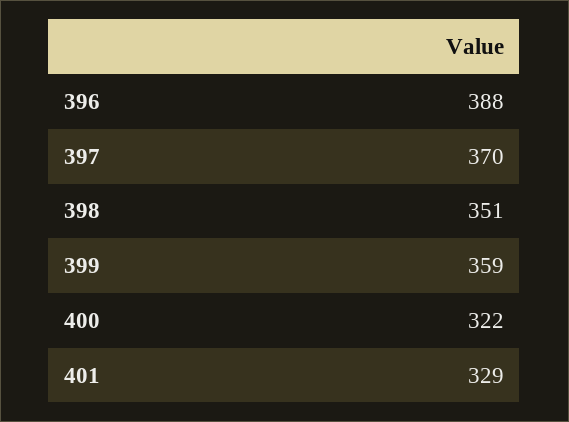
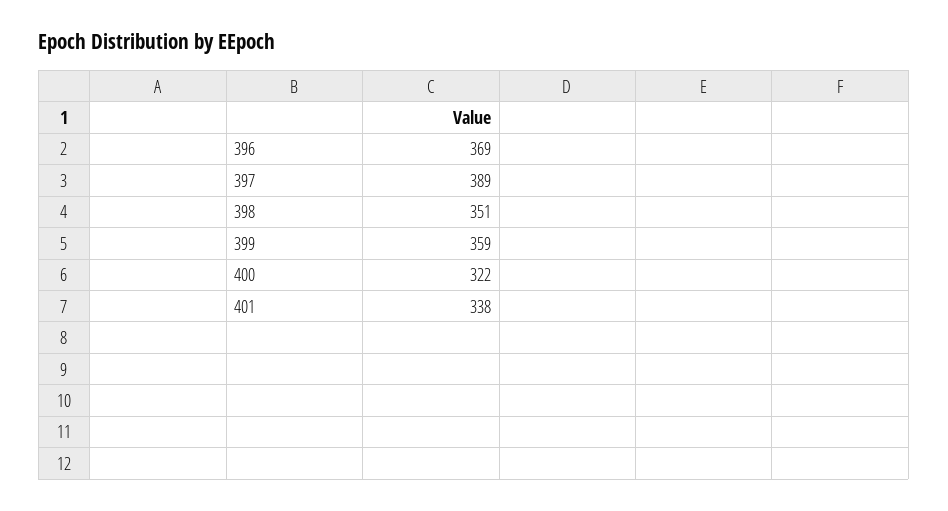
  {
-   "396": 388,
+   "396": 369,
-   "397": 370,
+   "397": 389,
    "398": 351,
    "399": 359,
    "400": 322,
-   "401": 329
+   "401": 338
  }

